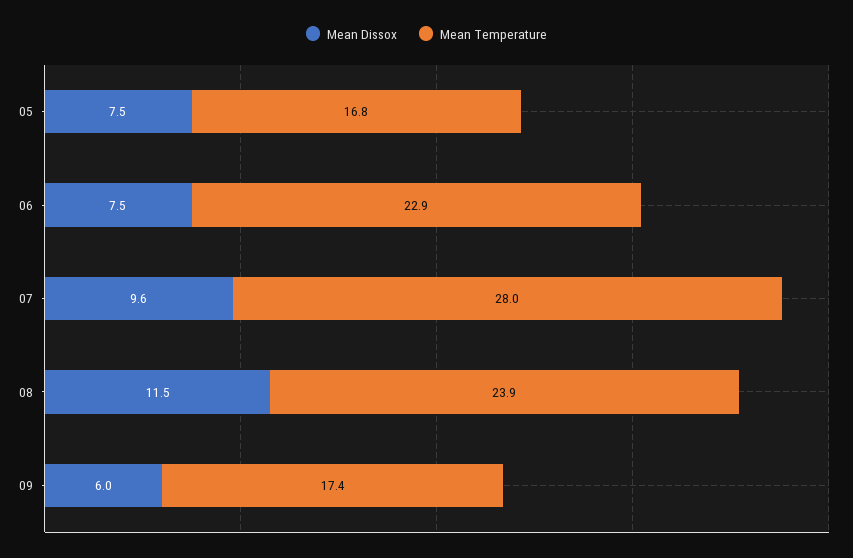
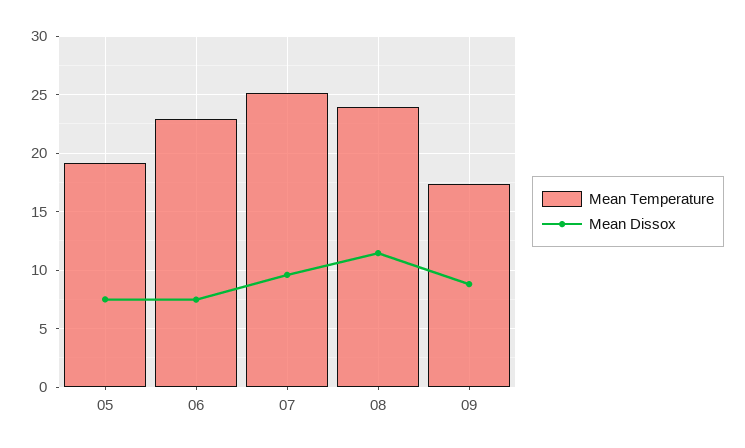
  {
    "Mean Dissox": {
      "05": 7.5,
      "06": 7.5,
      "07": 9.6,
      "08": 11.5,
-     "09": 6
+     "09": 9
    },
    "Mean Temperature": {
-     "05": 16.8,
+     "05": 19,
      "06": 22.9,
-     "07": 28,
+     "07": 25,
      "08": 23.9,
      "09": 17.4
    }
  }

